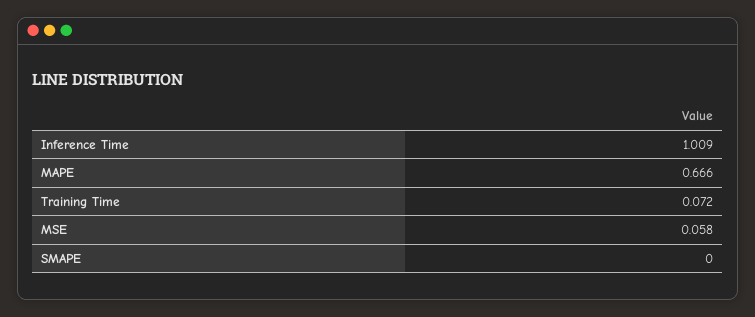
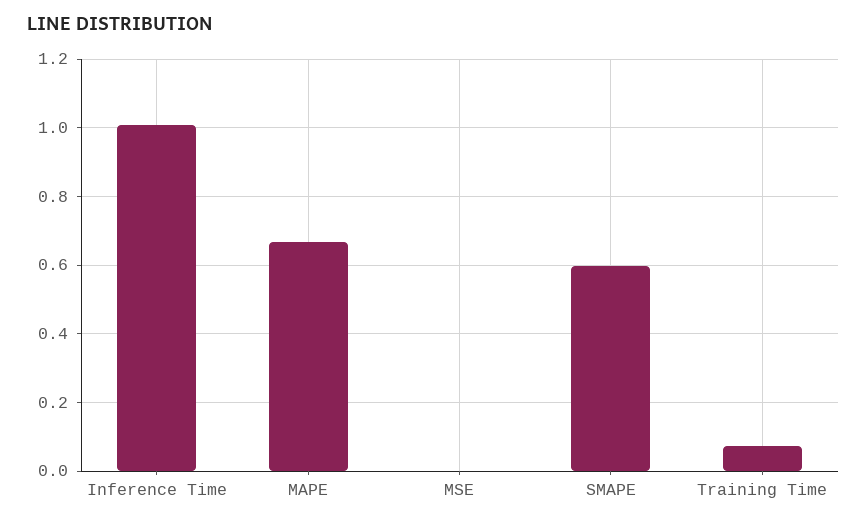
  {
    "Inference Time": 1.009,
    "MAPE": 0.666,
    "Training Time": 0.072,
-   "MSE": 0.058,
+   "MSE": 0,
-   "SMAPE": 0
+   "SMAPE": 0.6
  }

